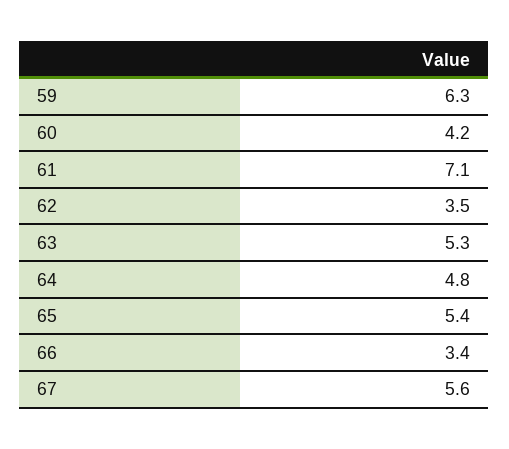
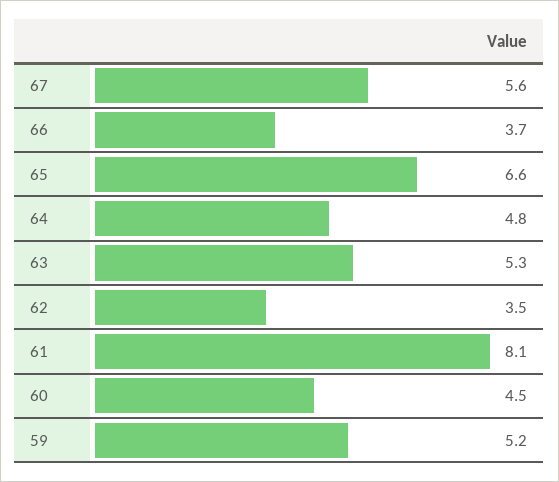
  {
-   "59": 6.3,
+   "59": 5.2,
-   "60": 4.2,
+   "60": 4.5,
-   "61": 7.1,
+   "61": 8.1,
    "62": 3.5,
    "63": 5.3,
    "64": 4.8,
-   "65": 5.4,
+   "65": 6.6,
-   "66": 3.4,
+   "66": 3.7,
    "67": 5.6
  }

